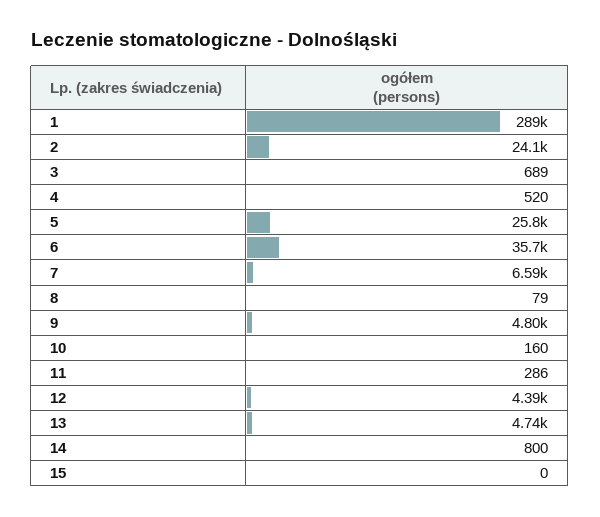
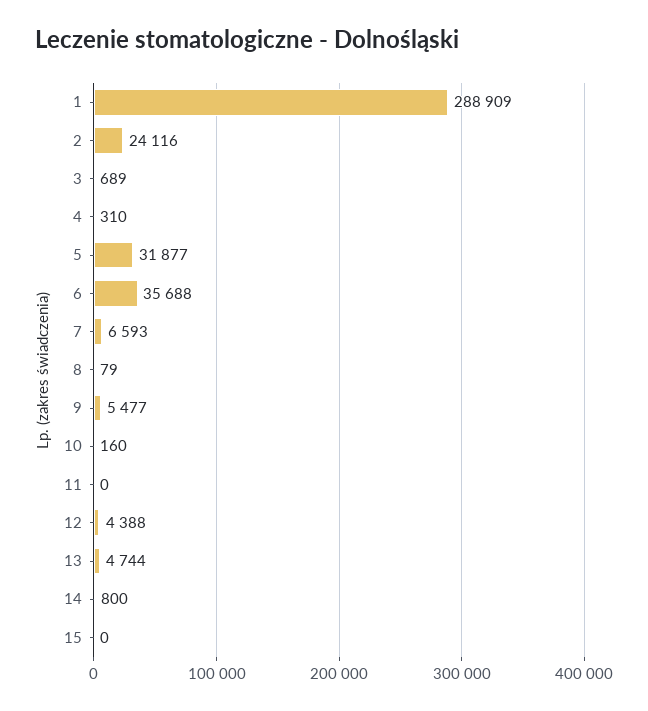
  {
    "1": 288909,
    "2": 24116,
    "3": 689,
-   "4": 520,
+   "4": 310,
-   "5": 25800,
+   "5": 31877,
    "6": 35688,
    "7": 6593,
    "8": 79,
-   "9": 4800,
+   "9": 5477,
    "10": 160,
-   "11": 286,
+   "11": 0,
    "12": 4388,
    "13": 4744,
    "14": 800,
    "15": 0
  }

